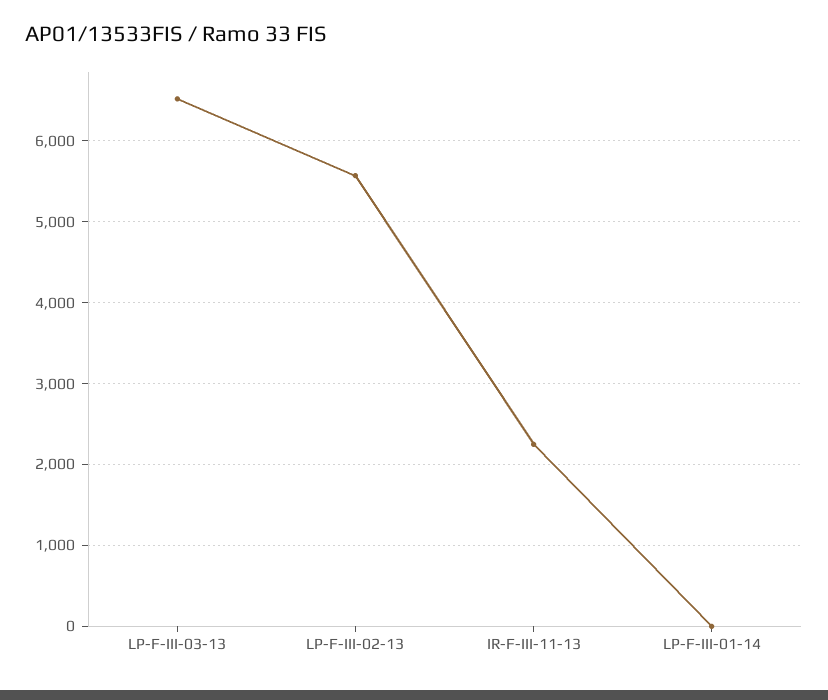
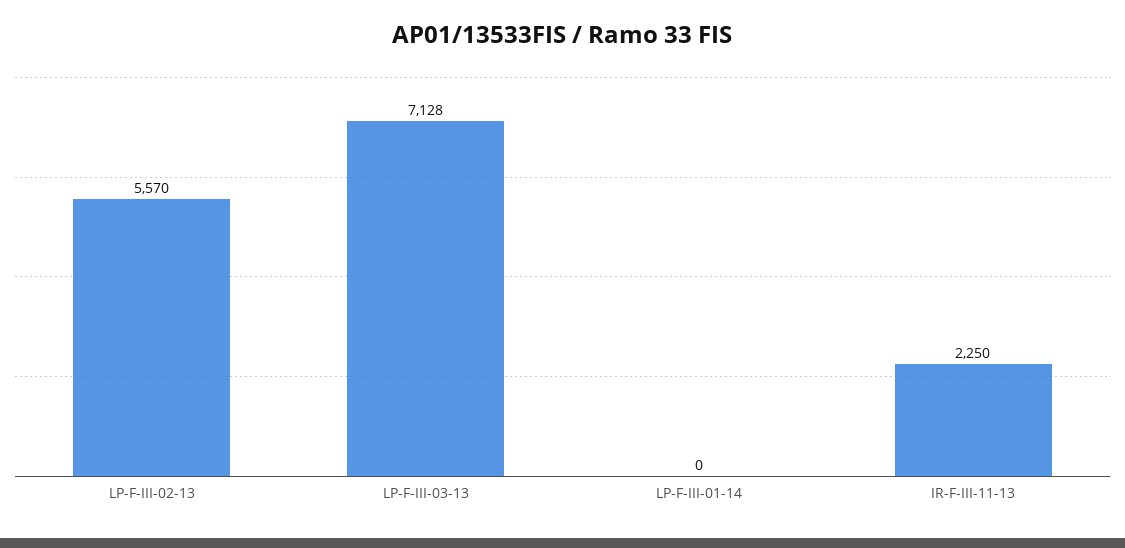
  {
-   "LP-F-III-03-13": 6500,
+   "LP-F-III-03-13": 7128,
    "LP-F-III-02-13": 5570,
    "IR-F-III-11-13": 2250,
    "LP-F-III-01-14": 0
  }

